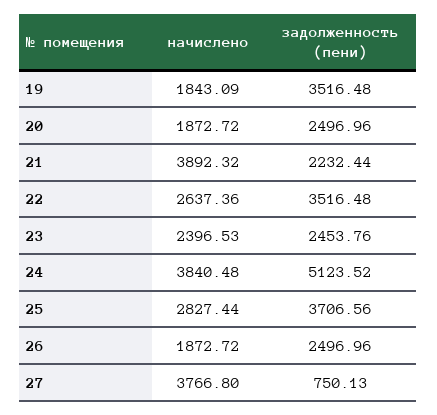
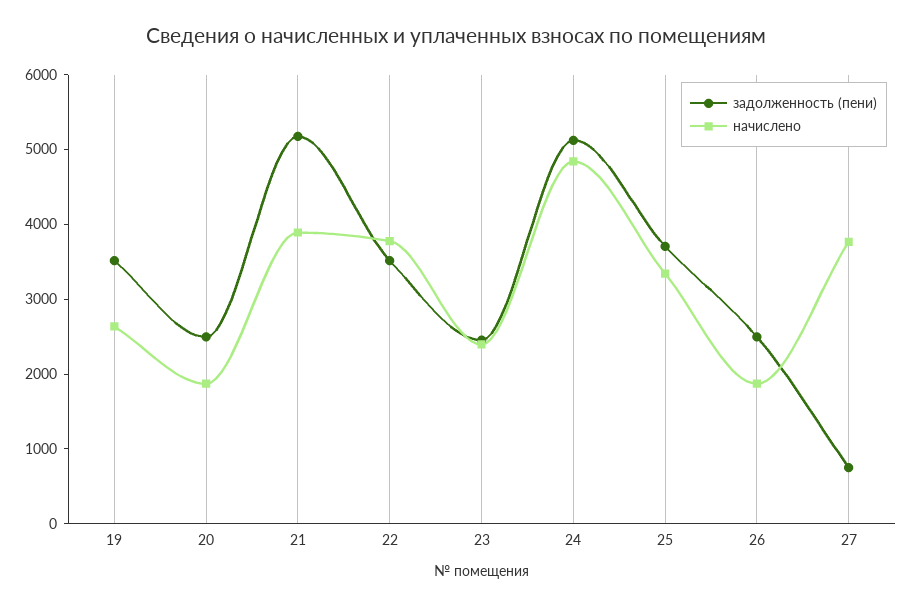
  {
    "начислено": {
-     "19": 1843.09,
+     "19": 2600,
      "20": 1872.72,
      "21": 3892.32,
-     "22": 2637.36,
+     "22": 3800,
      "23": 2396.53,
-     "24": 3840.48,
+     "24": 4800,
-     "25": 2827.44,
+     "25": 3400,
      "26": 1872.72,
      "27": 3766.8
    },
    "задолженность (пени)": {
      "19": 3516.48,
      "20": 2496.96,
-     "21": 2232.44,
+     "21": 5200,
      "22": 3516.48,
      "23": 2453.76,
      "24": 5123.52,
      "25": 3706.56,
      "26": 2496.96,
      "27": 750.13
    }
  }

